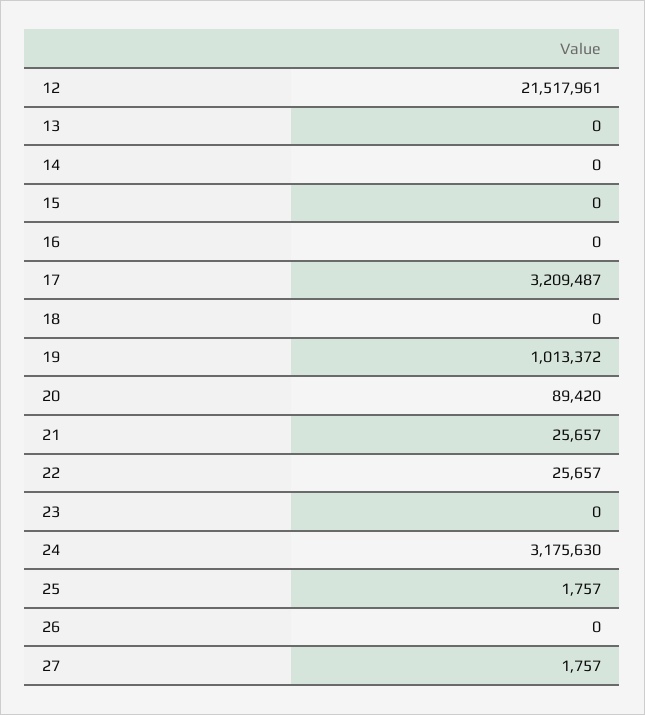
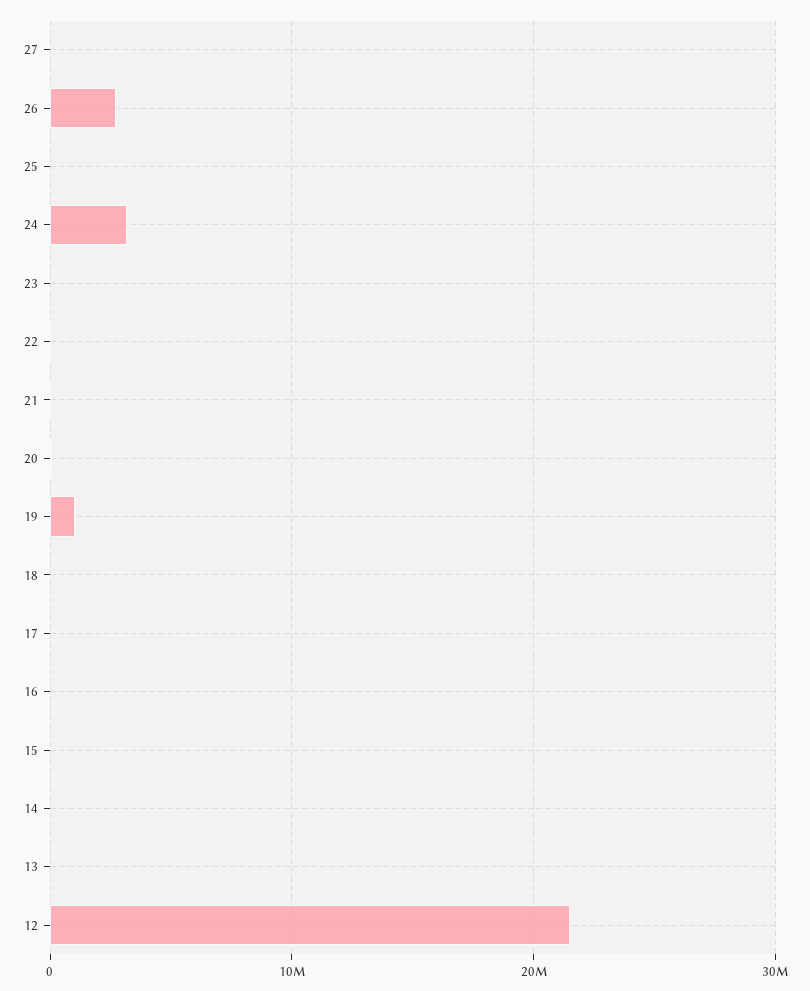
  {
    "12": 21517961,
    "13": 0,
    "14": 0,
    "15": 0,
    "16": 0,
-   "17": 3209487,
+   "17": 0,
    "18": 0,
    "19": 1013372,
    "20": 89420,
    "21": 25657,
    "22": 25657,
    "23": 0,
    "24": 3175630,
    "25": 1757,
-   "26": 0,
+   "26": 3000000,
    "27": 1757
  }

